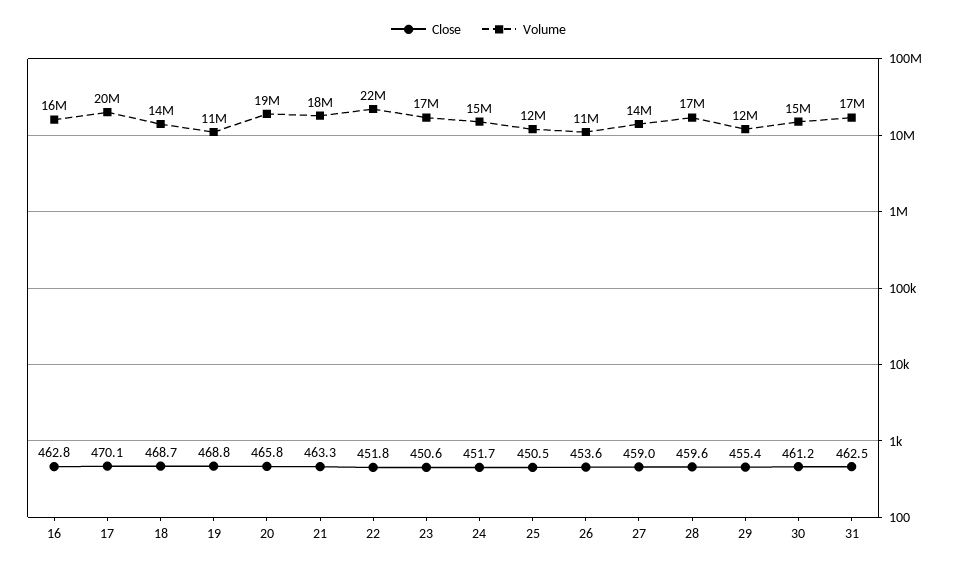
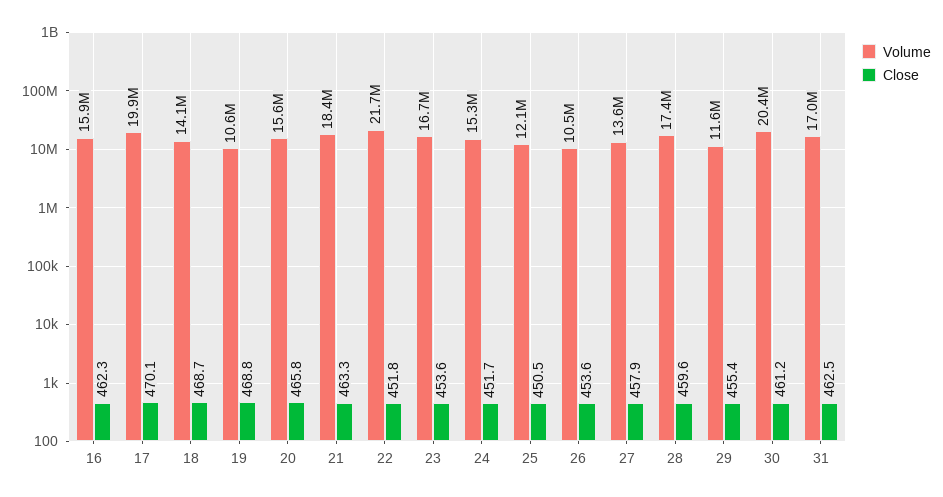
  {
    "Close": {
-     "16": 462.8,
+     "16": 462.3,
      "17": 470.1,
      "18": 468.7,
      "19": 468.8,
      "20": 465.8,
      "21": 463.3,
      "22": 451.8,
-     "23": 450.6,
+     "23": 453.6,
      "24": 451.7,
      "25": 450.5,
      "26": 453.6,
-     "27": 459,
+     "27": 457.9,
      "28": 459.6,
      "29": 455.4,
      "30": 461.2,
      "31": 462.5
    },
    "Volume": {
      "16": 15900000,
      "17": 19900000,
      "18": 14100000,
      "19": 10600000,
-     "20": 19000000,
+     "20": 15600000,
      "21": 18400000,
      "22": 21700000,
      "23": 16700000,
      "24": 15300000,
      "25": 12100000,
      "26": 10500000,
      "27": 13600000,
      "28": 17400000,
      "29": 11600000,
-     "30": 15000000,
+     "30": 20400000,
      "31": 17000000
    }
  }

